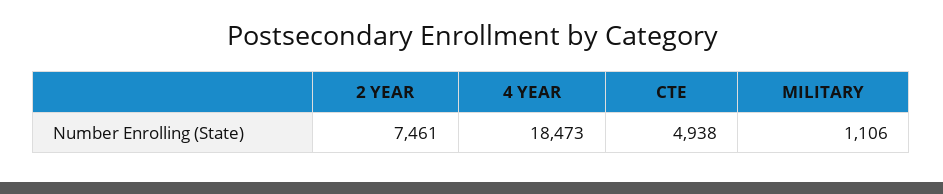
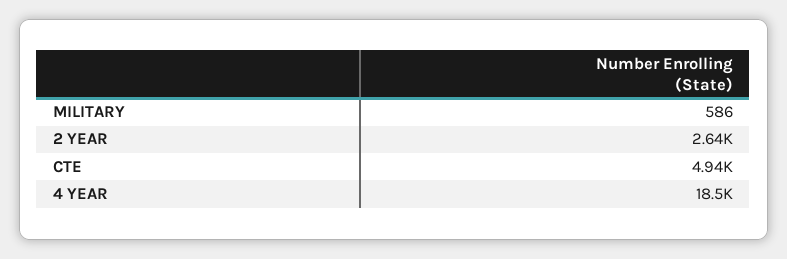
  {
-   "2 YEAR": 7461,
+   "2 YEAR": 2640,
    "4 YEAR": 18473,
    "CTE": 4938,
-   "MILITARY": 1106
+   "MILITARY": 586
  }

